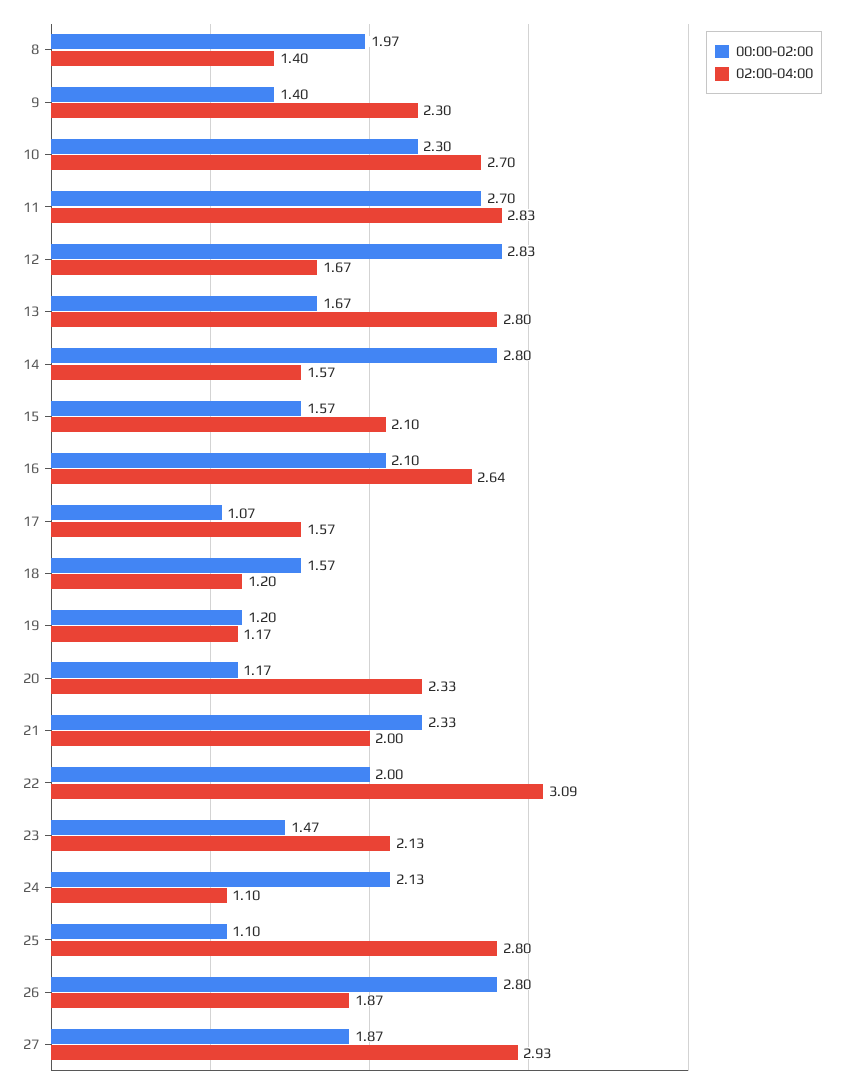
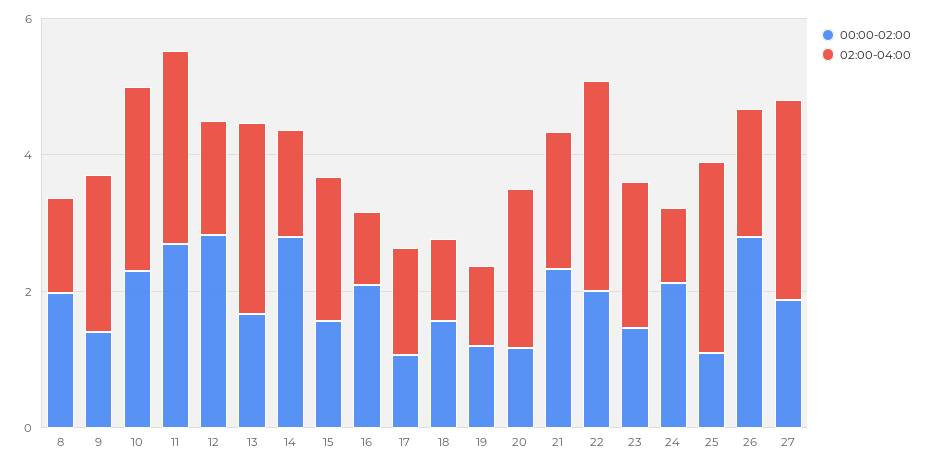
  {
    "00:00-02:00": {
      "8": 1.97,
      "9": 1.4,
      "10": 2.3,
      "11": 2.7,
      "12": 2.83,
      "13": 1.67,
      "14": 2.8,
      "15": 1.57,
      "16": 2.1,
      "17": 1.07,
      "18": 1.57,
      "19": 1.2,
      "20": 1.17,
      "21": 2.33,
      "22": 2,
      "23": 1.47,
      "24": 2.13,
      "25": 1.1,
      "26": 2.8,
      "27": 1.87
    },
    "02:00-04:00": {
      "8": 1.4,
      "9": 2.3,
      "10": 2.7,
      "11": 2.83,
      "12": 1.67,
      "13": 2.8,
      "14": 1.57,
      "15": 2.1,
-     "16": 2.64,
+     "16": 1,
      "17": 1.57,
      "18": 1.2,
      "19": 1.17,
      "20": 2.33,
      "21": 2,
      "22": 3.09,
      "23": 2.13,
      "24": 1.1,
      "25": 2.8,
      "26": 1.87,
      "27": 2.93
    }
  }

